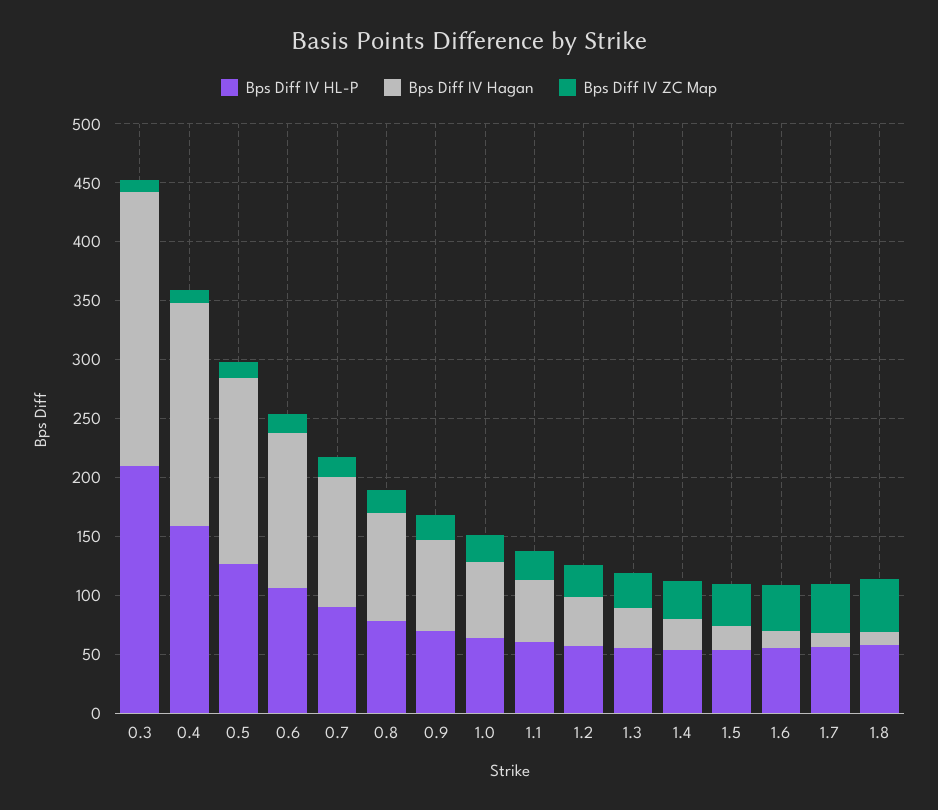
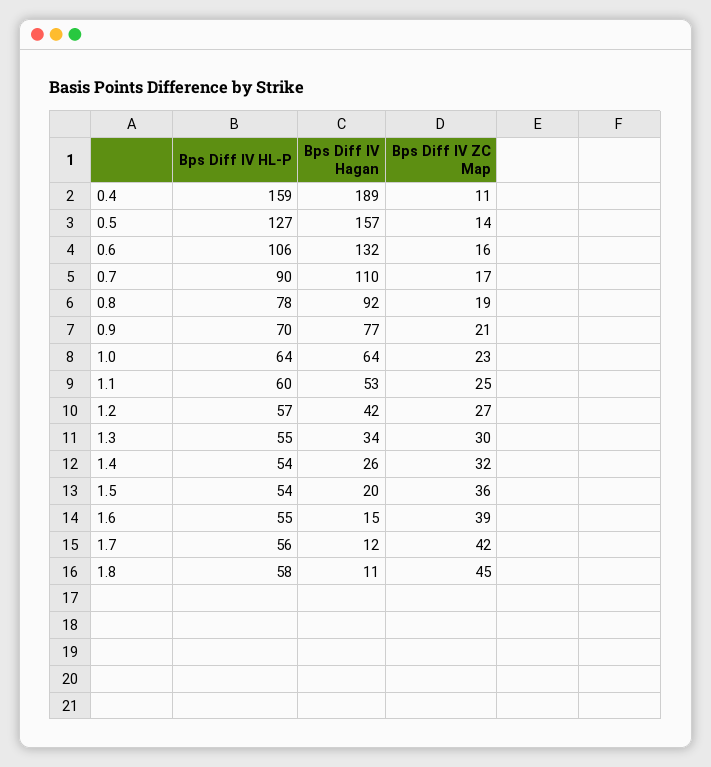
  {
    "Bps Diff IV HL-P": {
-     "0.3": 210,
      "0.4": 159,
      "0.5": 127,
      "0.6": 106,
      "0.7": 90,
      "0.8": 78,
      "0.9": 70,
      "1.0": 64,
      "1.1": 60,
      "1.2": 57,
      "1.3": 55,
      "1.4": 54,
      "1.5": 54,
      "1.6": 55,
      "1.7": 56,
      "1.8": 58
    },
    "Bps Diff IV Hagan": {
-     "0.3": 230,
      "0.4": 189,
      "0.5": 157,
      "0.6": 132,
      "0.7": 110,
      "0.8": 92,
      "0.9": 77,
      "1.0": 64,
      "1.1": 53,
      "1.2": 42,
      "1.3": 34,
      "1.4": 26,
      "1.5": 20,
      "1.6": 15,
      "1.7": 12,
      "1.8": 11
    },
    "Bps Diff IV ZC Map": {
-     "0.3": 10,
      "0.4": 11,
      "0.5": 14,
      "0.6": 16,
      "0.7": 17,
      "0.8": 19,
      "0.9": 21,
      "1.0": 23,
      "1.1": 25,
      "1.2": 27,
      "1.3": 30,
      "1.4": 32,
      "1.5": 36,
      "1.6": 39,
      "1.7": 42,
      "1.8": 45
    }
  }

